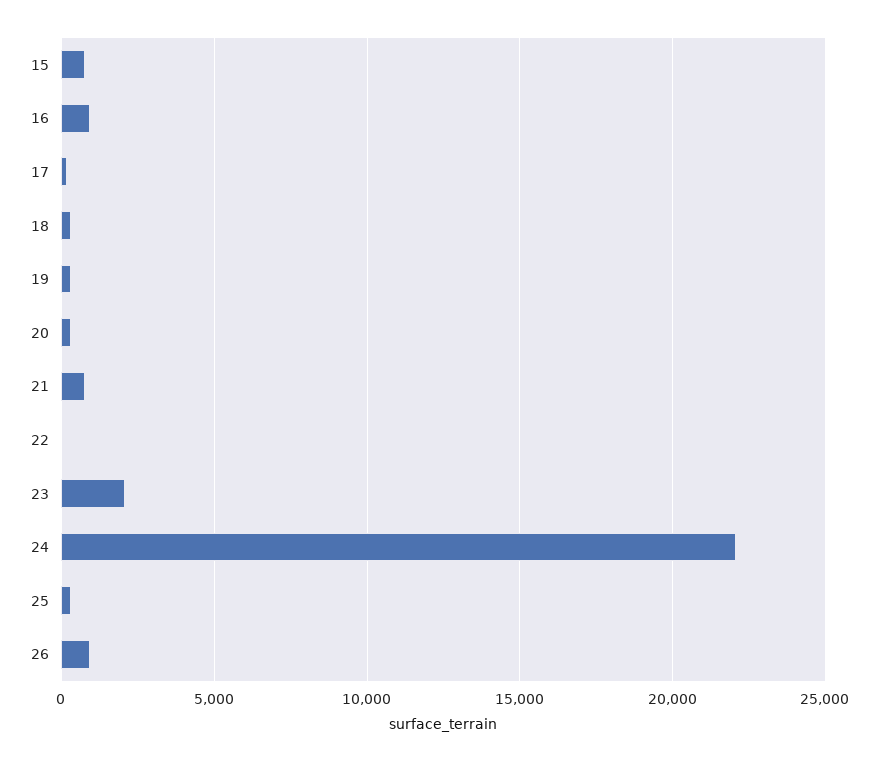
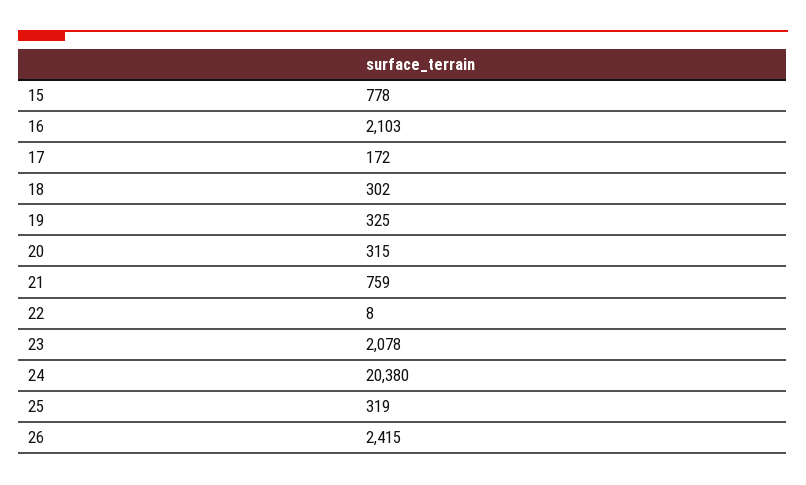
  {
    "15": 778,
-   "16": 1000,
+   "16": 2103,
    "17": 172,
    "18": 302,
    "19": 325,
    "20": 315,
    "21": 759,
    "22": 8,
    "23": 2078,
-   "24": 22000,
+   "24": 20380,
    "25": 319,
-   "26": 1000
+   "26": 2415
  }

